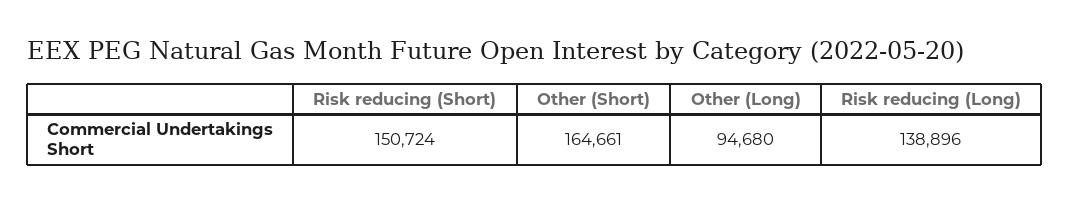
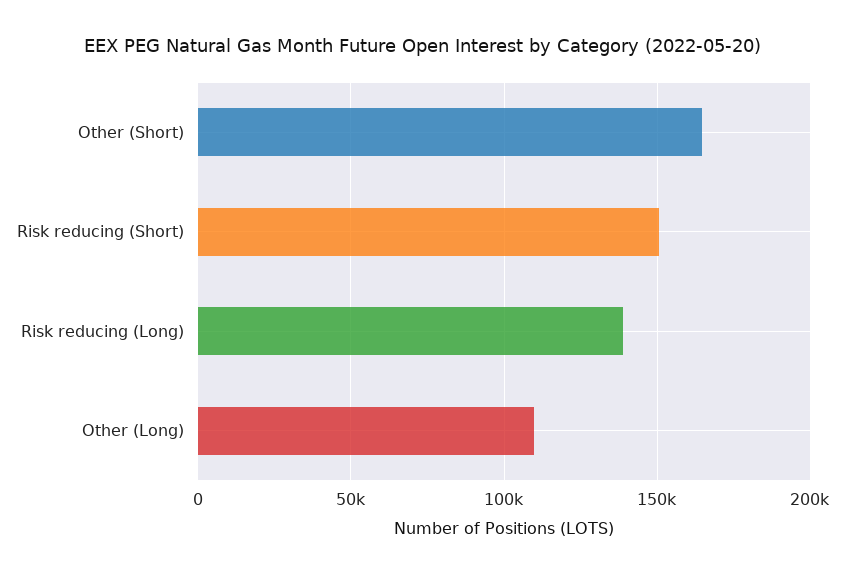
  {
    "Risk reducing (Short)": 150724,
    "Other (Short)": 164661,
-   "Other (Long)": 94680,
+   "Other (Long)": 110000,
    "Risk reducing (Long)": 138896
  }

